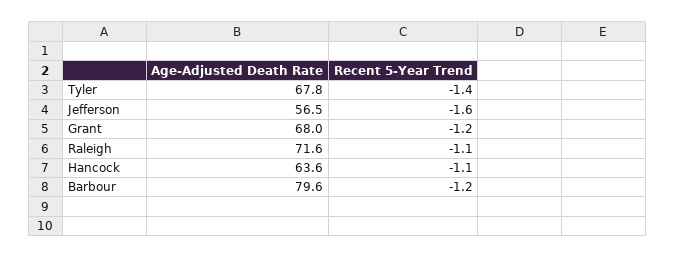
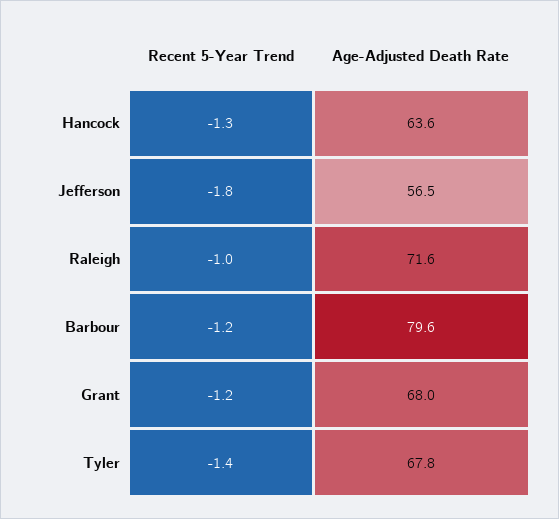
  {
    "Age-Adjusted Death Rate": {
      "Tyler": 67.8,
      "Jefferson": 56.5,
      "Grant": 68,
      "Raleigh": 71.6,
      "Hancock": 63.6,
      "Barbour": 79.6
    },
    "Recent 5-Year Trend": {
      "Tyler": -1.4,
-     "Jefferson": -1.6,
+     "Jefferson": -1.8,
      "Grant": -1.2,
-     "Raleigh": -1.1,
+     "Raleigh": -1,
-     "Hancock": -1.1,
+     "Hancock": -1.3,
      "Barbour": -1.2
    }
  }

